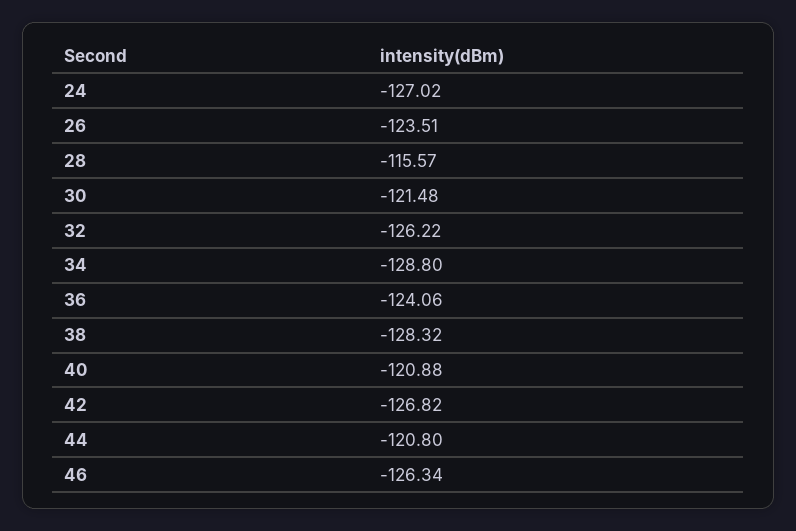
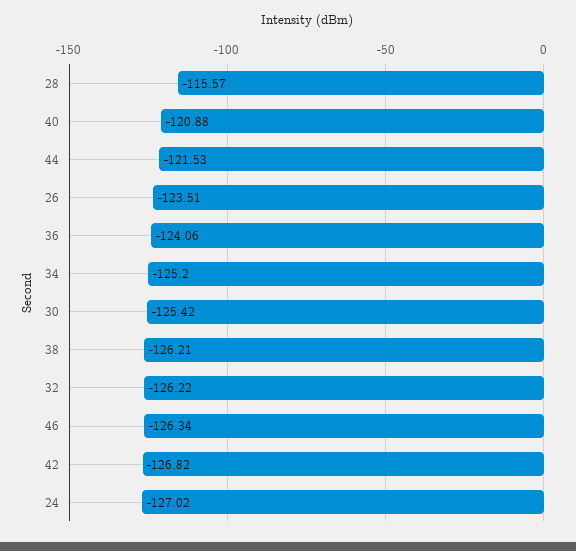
  {
    "24": -127.02,
    "26": -123.51,
    "28": -115.57,
-   "30": -121.48,
+   "30": -125.42,
    "32": -126.22,
-   "34": -128.8,
+   "34": -125.2,
    "36": -124.06,
-   "38": -128.32,
+   "38": -126.21,
    "40": -120.88,
    "42": -126.82,
-   "44": -120.8,
+   "44": -121.53,
    "46": -126.34
  }

